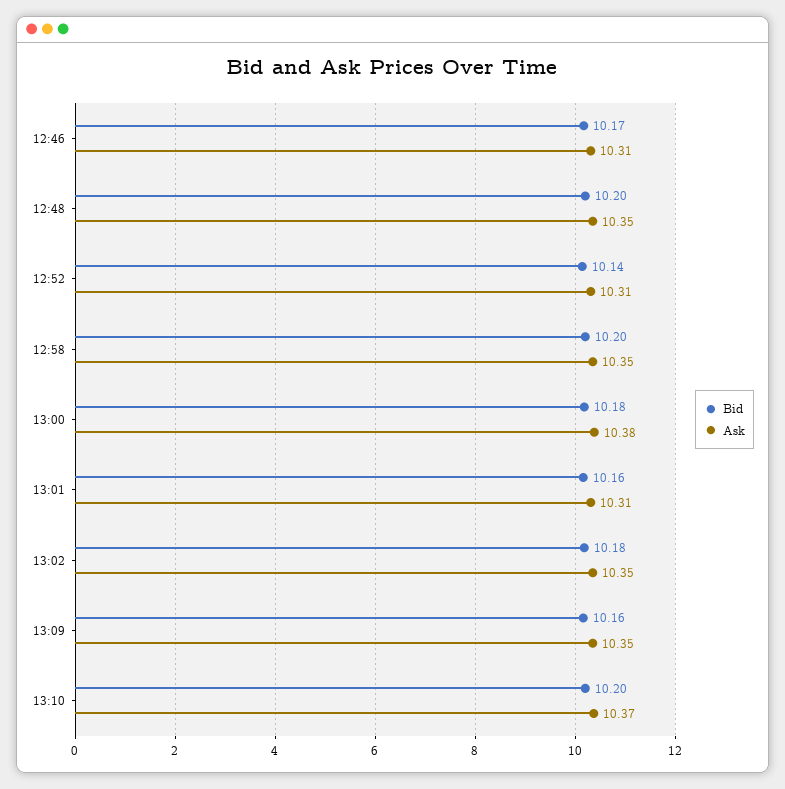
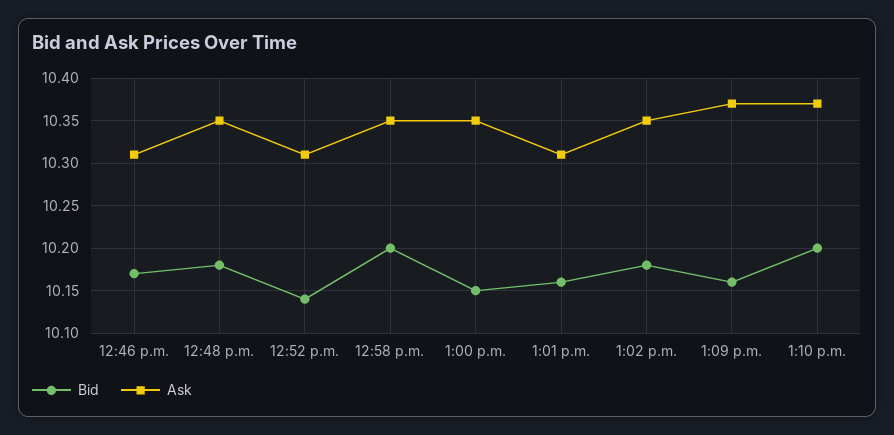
  {
    "Bid": {
      "12:46": 10.17,
-     "12:48": 10.2,
+     "12:48": 10.18,
      "12:52": 10.14,
      "12:58": 10.2,
-     "13:00": 10.18,
+     "13:00": 10.15,
      "13:01": 10.16,
      "13:02": 10.18,
      "13:09": 10.16,
      "13:10": 10.2
    },
    "Ask": {
      "12:46": 10.31,
      "12:48": 10.35,
      "12:52": 10.31,
      "12:58": 10.35,
-     "13:00": 10.38,
+     "13:00": 10.35,
      "13:01": 10.31,
      "13:02": 10.35,
-     "13:09": 10.35,
+     "13:09": 10.37,
      "13:10": 10.37
    }
  }

